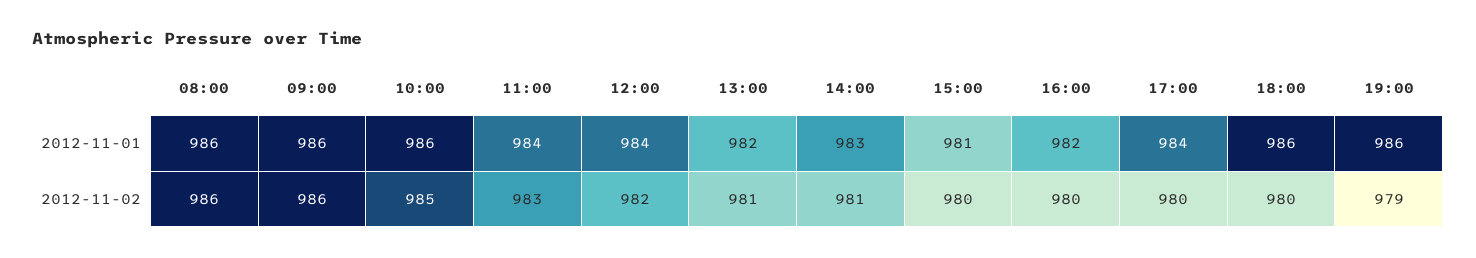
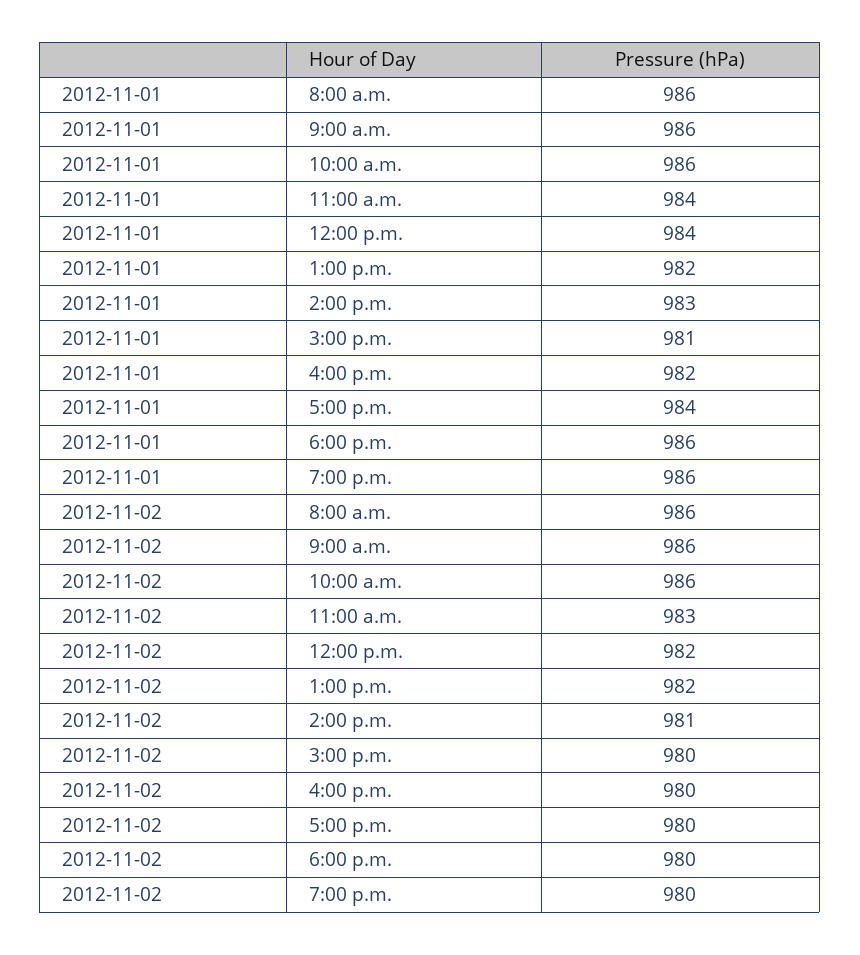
  {
    "08:00": {
      "2012-11-01": 986,
      "2012-11-02": 986
    },
    "09:00": {
      "2012-11-01": 986,
      "2012-11-02": 986
    },
    "10:00": {
      "2012-11-01": 986,
-     "2012-11-02": 985
+     "2012-11-02": 986
    },
    "11:00": {
      "2012-11-01": 984,
      "2012-11-02": 983
    },
    "12:00": {
      "2012-11-01": 984,
      "2012-11-02": 982
    },
    "13:00": {
      "2012-11-01": 982,
-     "2012-11-02": 981
+     "2012-11-02": 982
    },
    "14:00": {
      "2012-11-01": 983,
      "2012-11-02": 981
    },
    "15:00": {
      "2012-11-01": 981,
      "2012-11-02": 980
    },
    "16:00": {
      "2012-11-01": 982,
      "2012-11-02": 980
    },
    "17:00": {
      "2012-11-01": 984,
      "2012-11-02": 980
    },
    "18:00": {
      "2012-11-01": 986,
      "2012-11-02": 980
    },
    "19:00": {
      "2012-11-01": 986,
-     "2012-11-02": 979
+     "2012-11-02": 980
    }
  }

